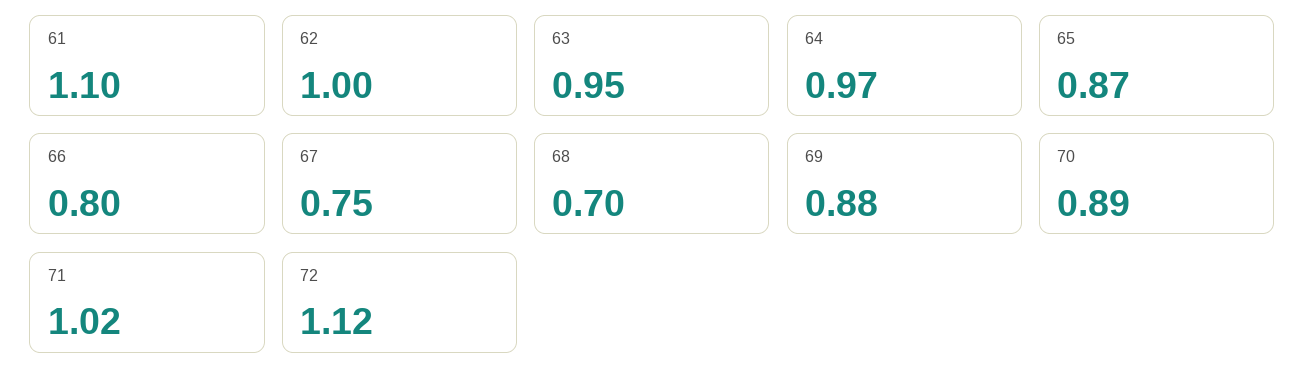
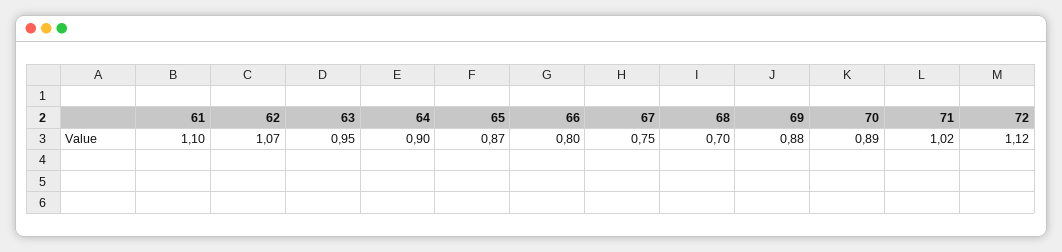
  {
    "61": 1.1,
-   "62": 1,
+   "62": 1.07,
    "63": 0.95,
-   "64": 0.97,
+   "64": 0.9,
    "65": 0.87,
    "66": 0.8,
    "67": 0.75,
    "68": 0.7,
    "69": 0.88,
    "70": 0.89,
    "71": 1.02,
    "72": 1.12
  }

